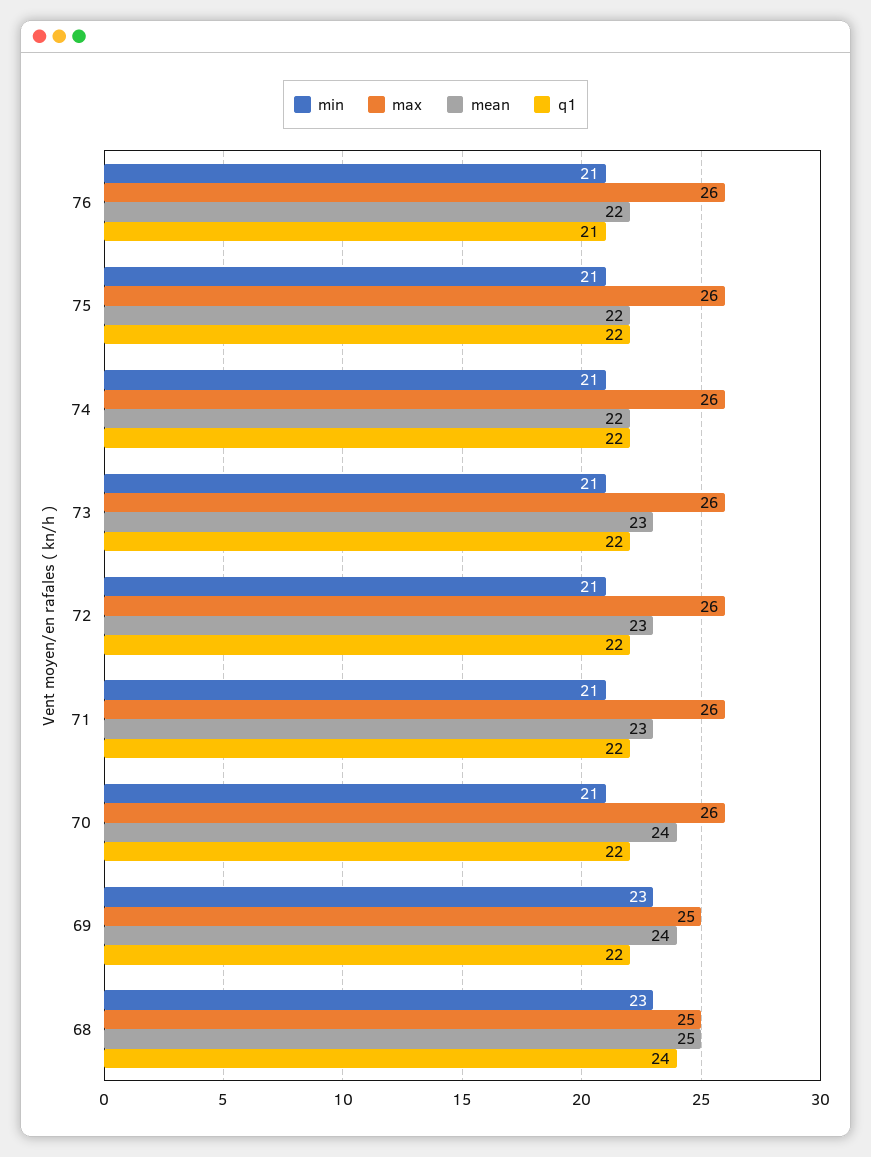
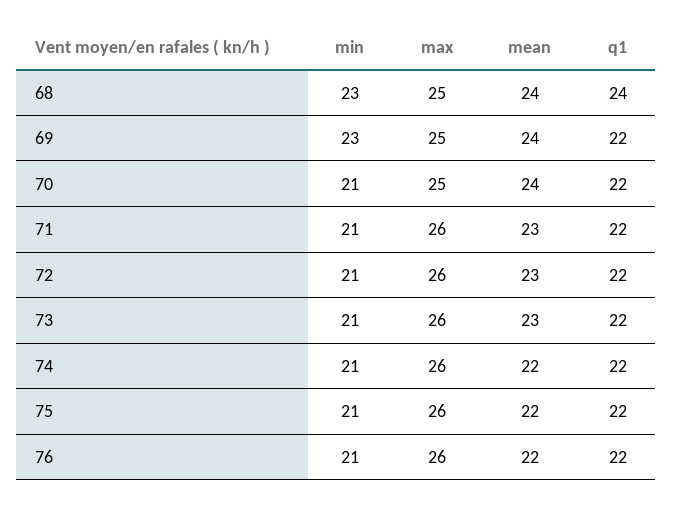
  {
    "min": {
      "76": 21,
      "75": 21,
      "74": 21,
      "73": 21,
      "72": 21,
      "71": 21,
      "70": 21,
      "69": 23,
      "68": 23
    },
    "max": {
      "76": 26,
      "75": 26,
      "74": 26,
      "73": 26,
      "72": 26,
      "71": 26,
-     "70": 26,
+     "70": 25,
      "69": 25,
      "68": 25
    },
    "mean": {
      "76": 22,
      "75": 22,
      "74": 22,
      "73": 23,
      "72": 23,
      "71": 23,
      "70": 24,
      "69": 24,
-     "68": 25
+     "68": 24
    },
    "q1": {
-     "76": 21,
+     "76": 22,
      "75": 22,
      "74": 22,
      "73": 22,
      "72": 22,
      "71": 22,
      "70": 22,
      "69": 22,
      "68": 24
    }
  }

